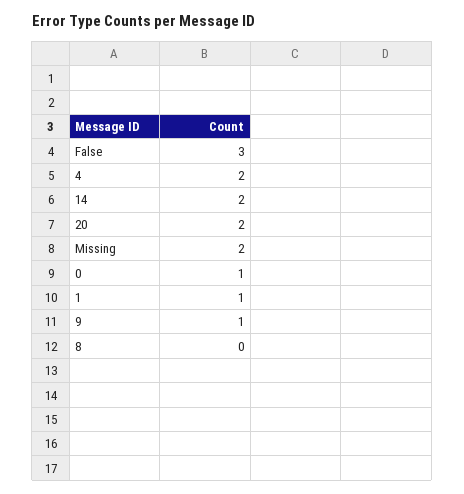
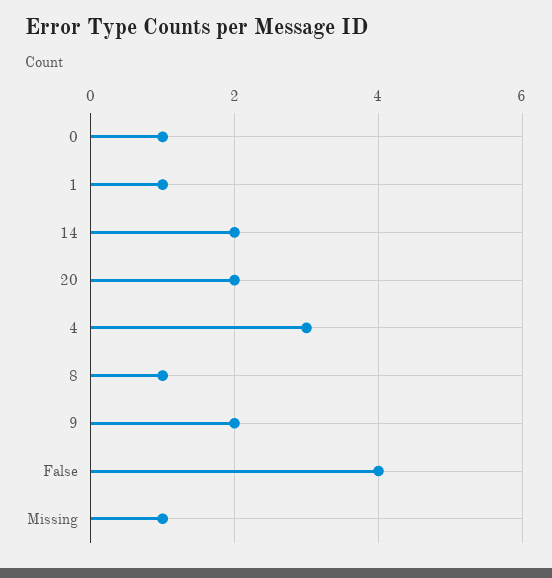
  {
-   "False": 3,
+   "False": 4,
-   "4": 2,
+   "4": 3,
    "14": 2,
    "20": 2,
-   "Missing": 2,
+   "Missing": 1,
    "0": 1,
    "1": 1,
-   "9": 1,
+   "9": 2,
-   "8": 0
+   "8": 1
  }

